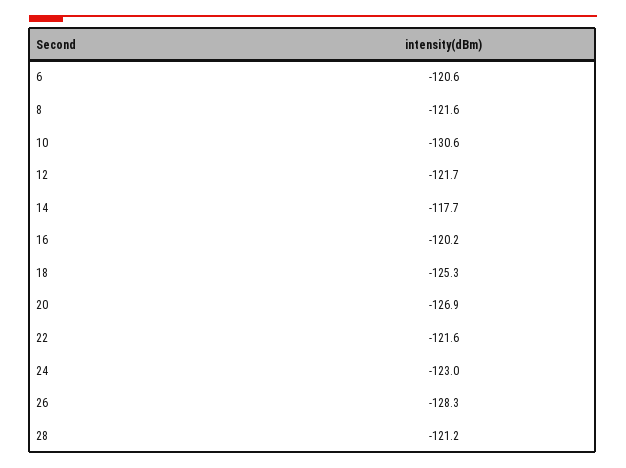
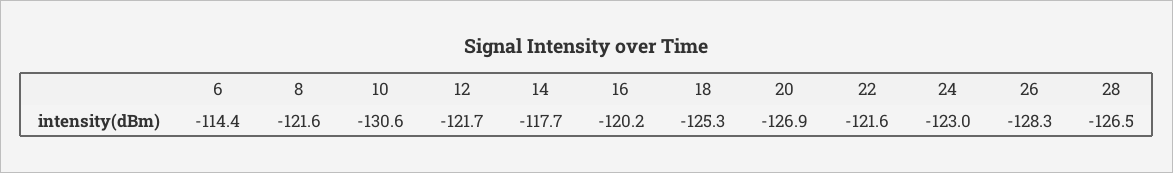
  {
-   "6": -120.6,
+   "6": -114.4,
    "8": -121.6,
    "10": -130.6,
    "12": -121.7,
    "14": -117.7,
    "16": -120.2,
    "18": -125.3,
    "20": -126.9,
    "22": -121.6,
    "24": -123,
    "26": -128.3,
-   "28": -121.2
+   "28": -126.5
  }

